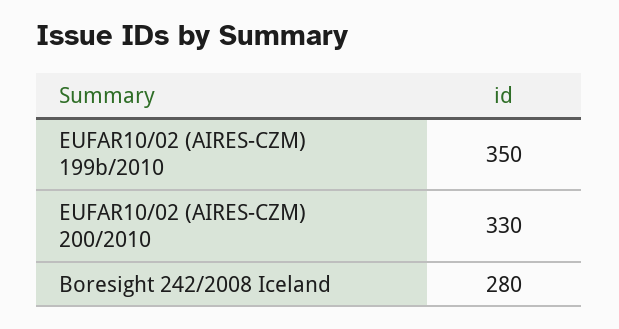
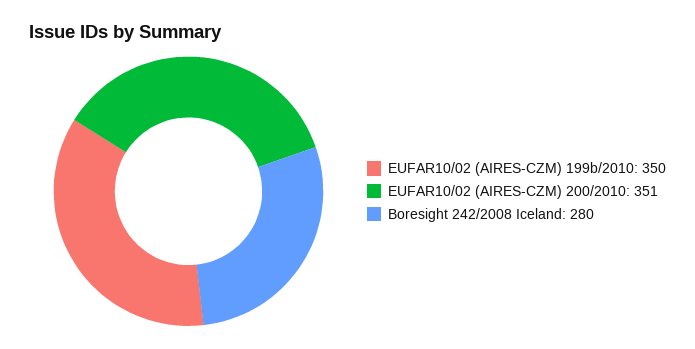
  {
    "EUFAR10/02 (AIRES-CZM) 199b/2010": 350,
-   "EUFAR10/02 (AIRES-CZM) 200/2010": 330,
+   "EUFAR10/02 (AIRES-CZM) 200/2010": 351,
    "Boresight 242/2008 Iceland": 280
  }

